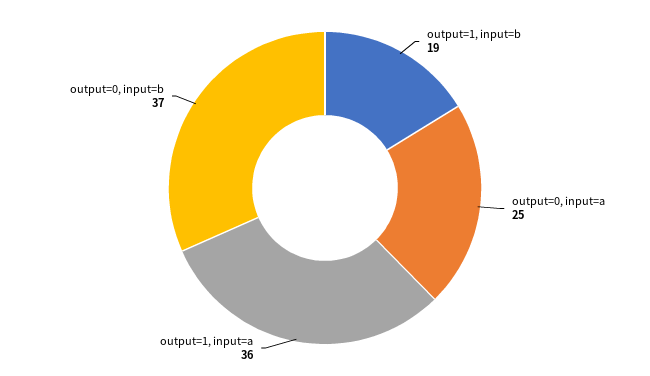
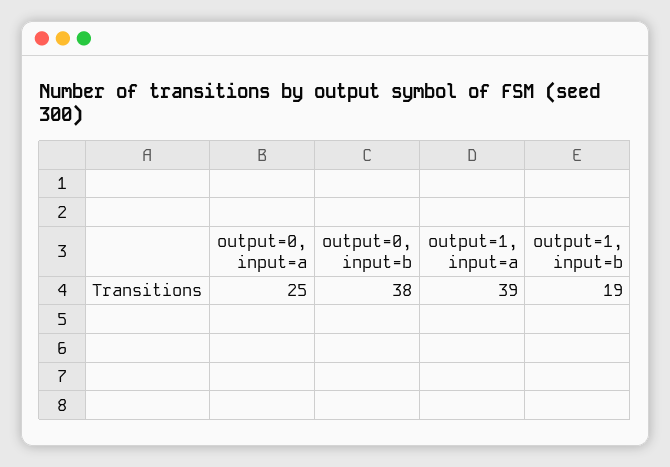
  {
    "output=1, input=b": 19,
    "output=0, input=a": 25,
-   "output=1, input=a": 36,
+   "output=1, input=a": 39,
-   "output=0, input=b": 37
+   "output=0, input=b": 38
  }

